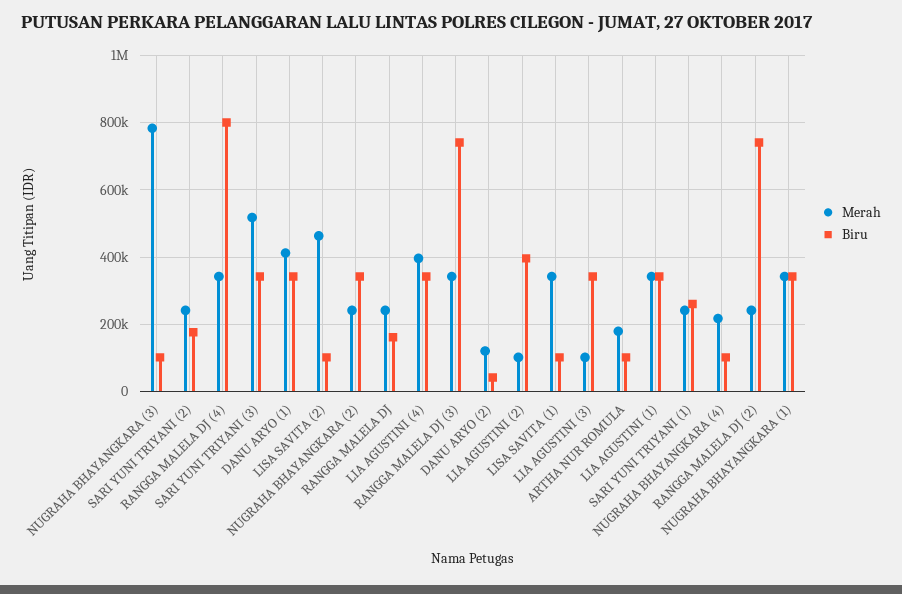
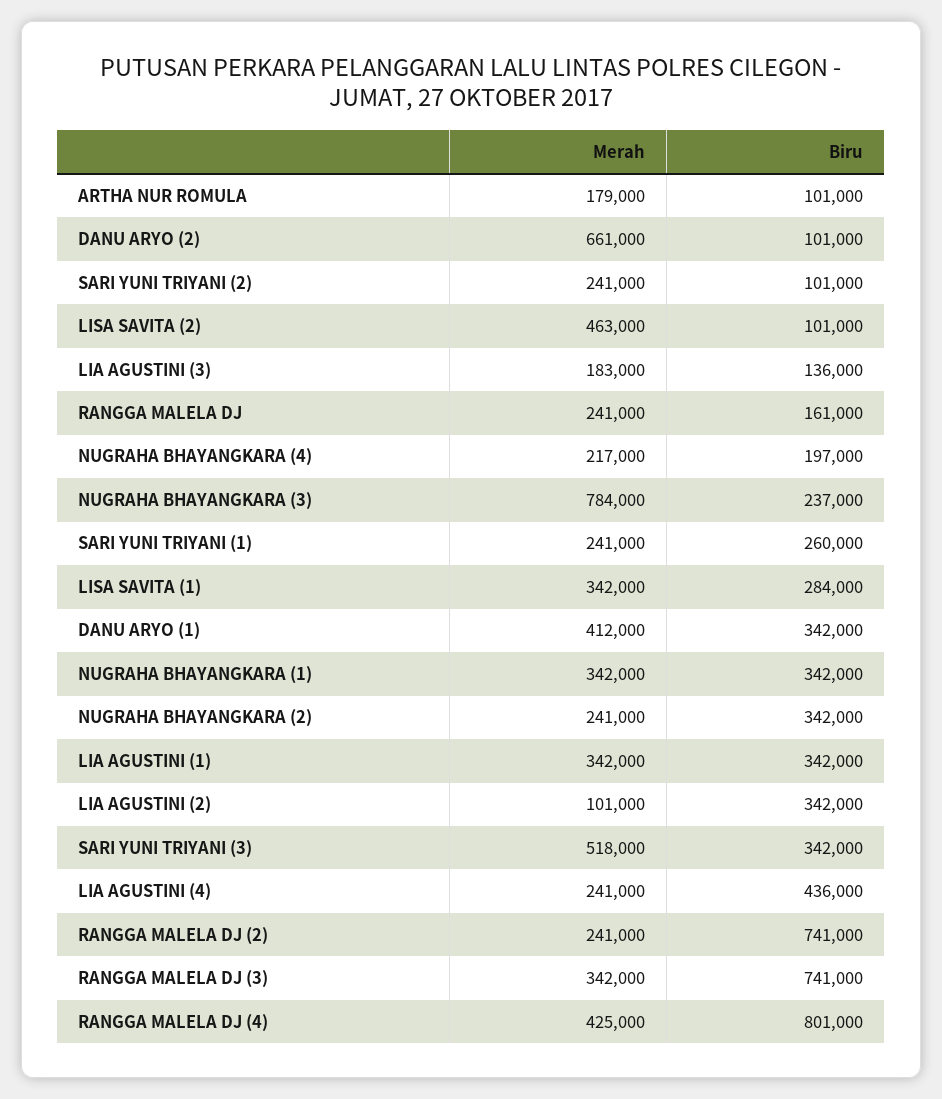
  {
    "Merah": {
      "NUGRAHA BHAYANGKARA (3)": 784000,
      "SARI YUNI TRIYANI (2)": 241000,
-     "RANGGA MALELA DJ (4)": 340000,
+     "RANGGA MALELA DJ (4)": 425000,
      "SARI YUNI TRIYANI (3)": 518000,
      "DANU ARYO (1)": 412000,
      "LISA SAVITA (2)": 463000,
      "NUGRAHA BHAYANGKARA (2)": 241000,
      "RANGGA MALELA DJ": 241000,
-     "LIA AGUSTINI (4)": 400000,
+     "LIA AGUSTINI (4)": 241000,
      "RANGGA MALELA DJ (3)": 342000,
-     "DANU ARYO (2)": 120000,
+     "DANU ARYO (2)": 661000,
      "LIA AGUSTINI (2)": 101000,
      "LISA SAVITA (1)": 342000,
-     "LIA AGUSTINI (3)": 100000,
+     "LIA AGUSTINI (3)": 183000,
      "ARTHA NUR ROMULA": 179000,
      "LIA AGUSTINI (1)": 342000,
      "SARI YUNI TRIYANI (1)": 241000,
      "NUGRAHA BHAYANGKARA (4)": 217000,
      "RANGGA MALELA DJ (2)": 241000,
      "NUGRAHA BHAYANGKARA (1)": 342000
    },
    "Biru": {
-     "NUGRAHA BHAYANGKARA (3)": 100000,
+     "NUGRAHA BHAYANGKARA (3)": 237000,
-     "SARI YUNI TRIYANI (2)": 180000,
+     "SARI YUNI TRIYANI (2)": 101000,
      "RANGGA MALELA DJ (4)": 801000,
      "SARI YUNI TRIYANI (3)": 342000,
      "DANU ARYO (1)": 342000,
      "LISA SAVITA (2)": 101000,
      "NUGRAHA BHAYANGKARA (2)": 342000,
      "RANGGA MALELA DJ": 161000,
-     "LIA AGUSTINI (4)": 340000,
+     "LIA AGUSTINI (4)": 436000,
      "RANGGA MALELA DJ (3)": 741000,
-     "DANU ARYO (2)": 40000,
+     "DANU ARYO (2)": 101000,
-     "LIA AGUSTINI (2)": 400000,
+     "LIA AGUSTINI (2)": 342000,
-     "LISA SAVITA (1)": 100000,
+     "LISA SAVITA (1)": 284000,
-     "LIA AGUSTINI (3)": 340000,
+     "LIA AGUSTINI (3)": 136000,
      "ARTHA NUR ROMULA": 101000,
      "LIA AGUSTINI (1)": 342000,
      "SARI YUNI TRIYANI (1)": 260000,
-     "NUGRAHA BHAYANGKARA (4)": 100000,
+     "NUGRAHA BHAYANGKARA (4)": 197000,
      "RANGGA MALELA DJ (2)": 741000,
      "NUGRAHA BHAYANGKARA (1)": 342000
    }
  }

